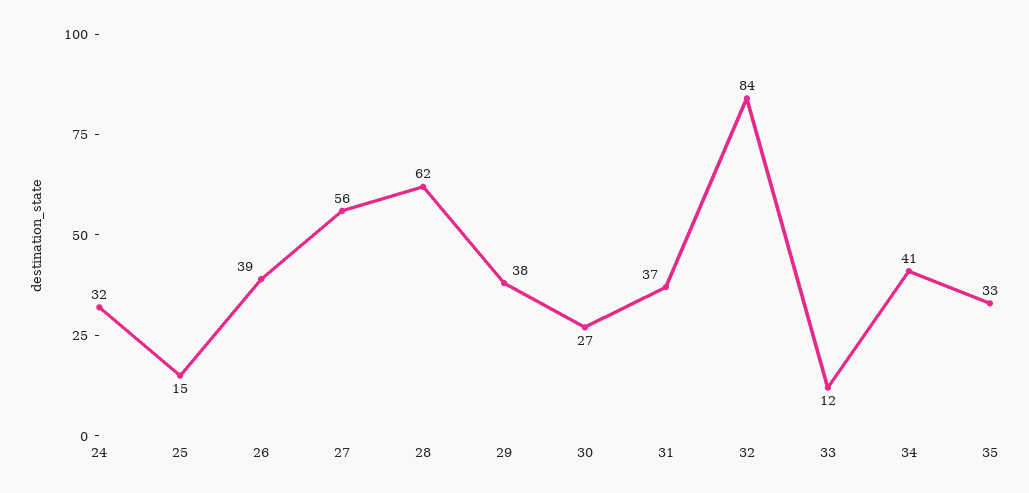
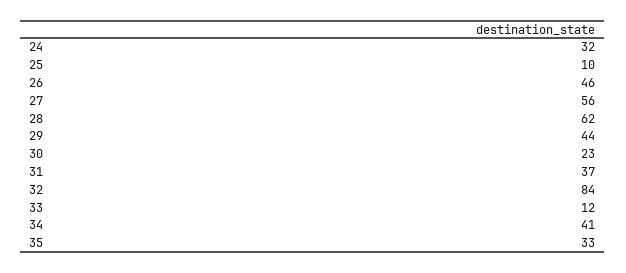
  {
    "24": 32,
-   "25": 15,
+   "25": 10,
-   "26": 39,
+   "26": 46,
    "27": 56,
    "28": 62,
-   "29": 38,
+   "29": 44,
-   "30": 27,
+   "30": 23,
    "31": 37,
    "32": 84,
    "33": 12,
    "34": 41,
    "35": 33
  }

